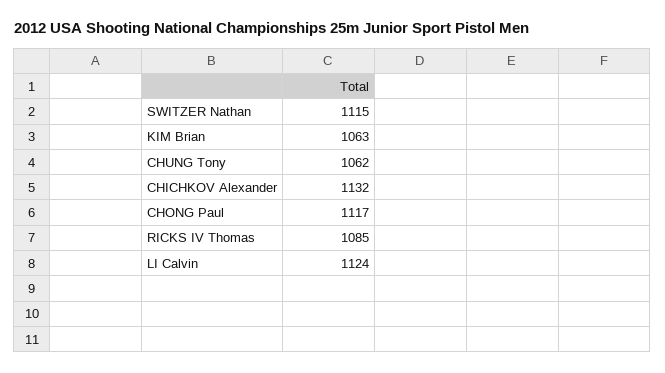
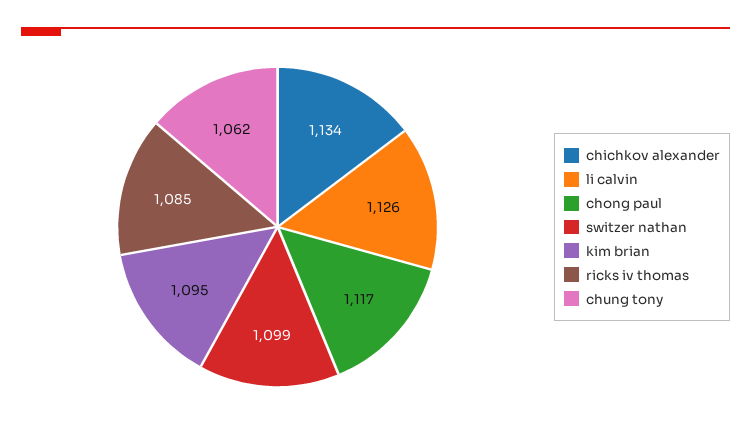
  {
-   "SWITZER Nathan": 1115,
+   "SWITZER Nathan": 1099,
-   "KIM Brian": 1063,
+   "KIM Brian": 1095,
    "CHUNG Tony": 1062,
-   "CHICHKOV Alexander": 1132,
+   "CHICHKOV Alexander": 1134,
    "CHONG Paul": 1117,
    "RICKS IV Thomas": 1085,
-   "LI Calvin": 1124
+   "LI Calvin": 1126
  }

